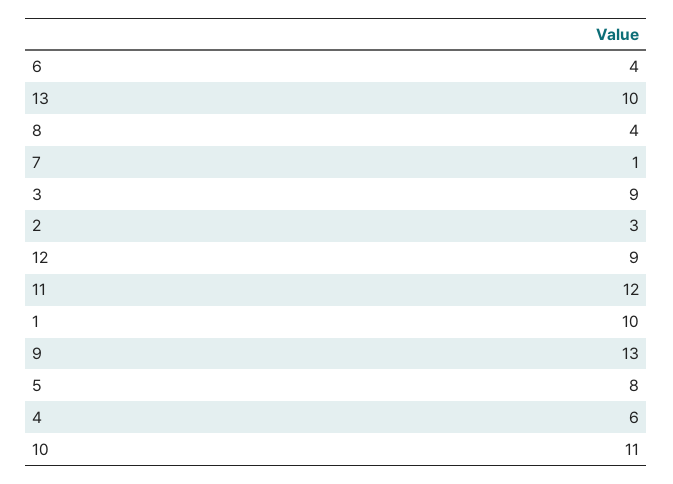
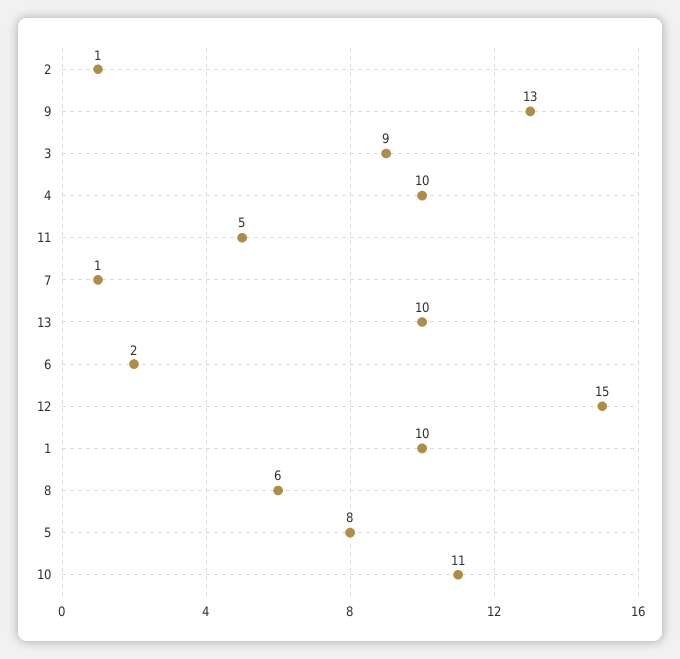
  {
-   "6": 4,
+   "6": 2,
    "13": 10,
-   "8": 4,
+   "8": 6,
    "7": 1,
    "3": 9,
-   "2": 3,
+   "2": 1,
-   "12": 9,
+   "12": 15,
-   "11": 12,
+   "11": 5,
    "1": 10,
    "9": 13,
    "5": 8,
-   "4": 6,
+   "4": 10,
    "10": 11
  }

